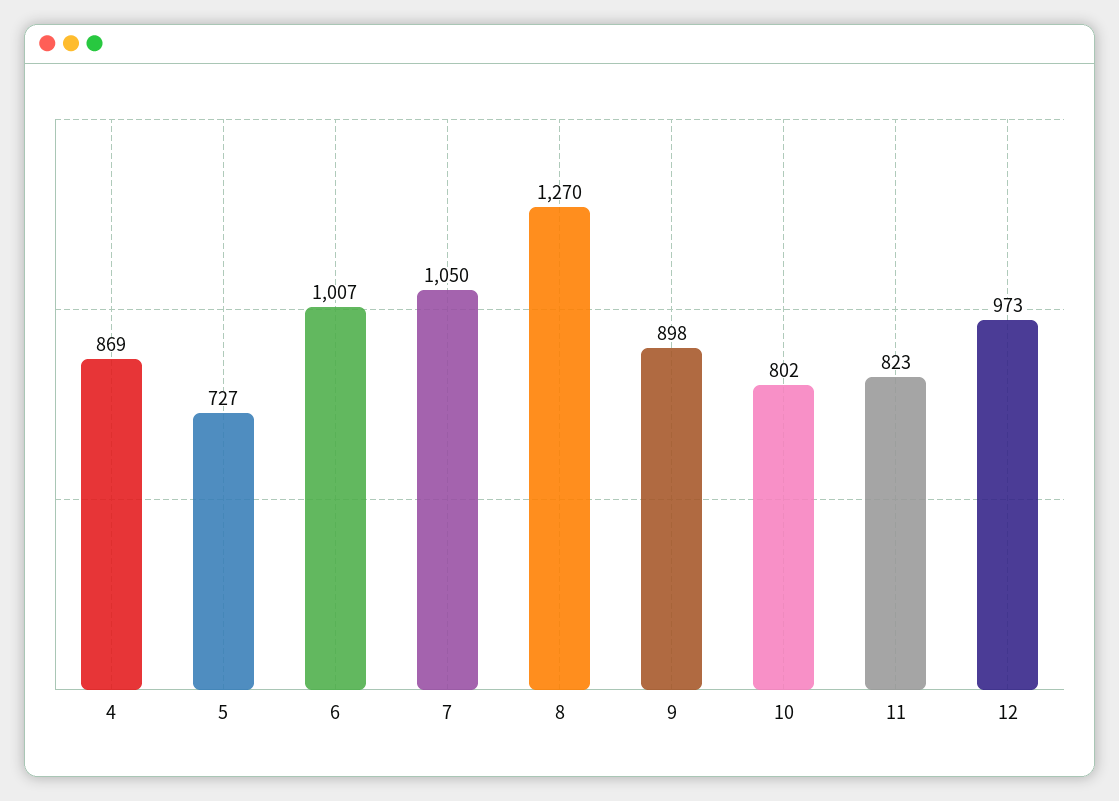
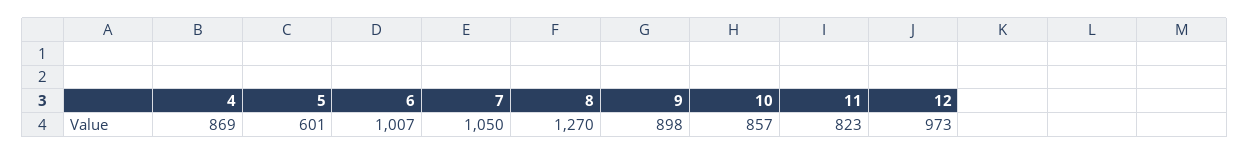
  {
    "4": 869,
-   "5": 727,
+   "5": 601,
    "6": 1007,
    "7": 1050,
    "8": 1270,
    "9": 898,
-   "10": 802,
+   "10": 857,
    "11": 823,
    "12": 973
  }

